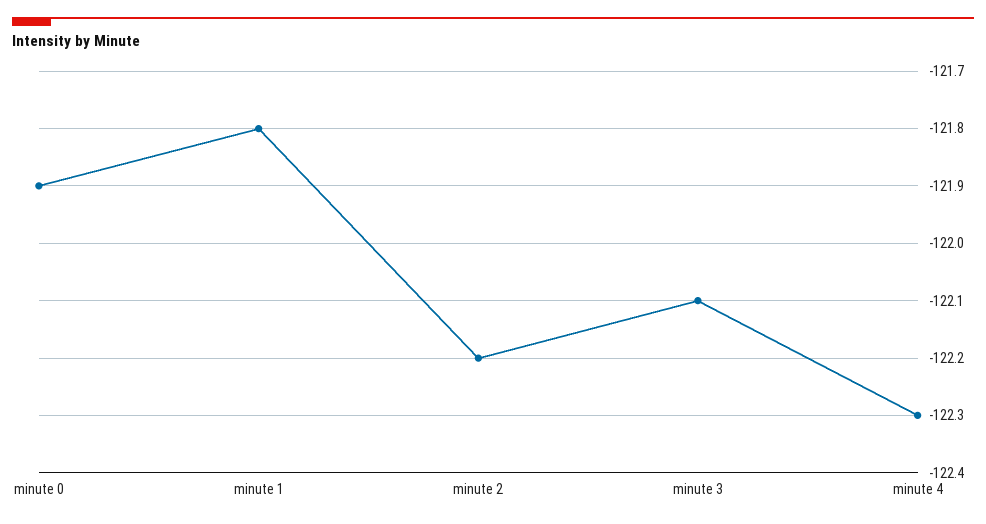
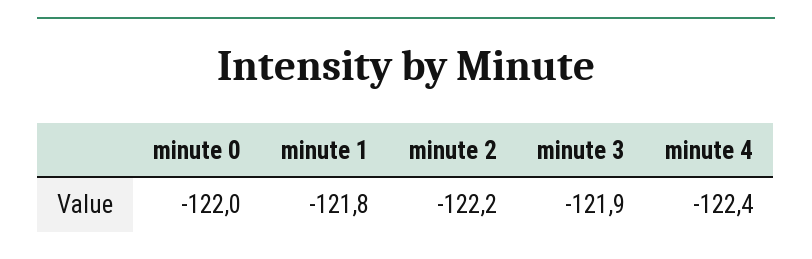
  {
-   "minute 0": -121.9,
+   "minute 0": -122,
    "minute 1": -121.8,
    "minute 2": -122.2,
-   "minute 3": -122.1,
+   "minute 3": -121.9,
-   "minute 4": -122.3
+   "minute 4": -122.4
  }

